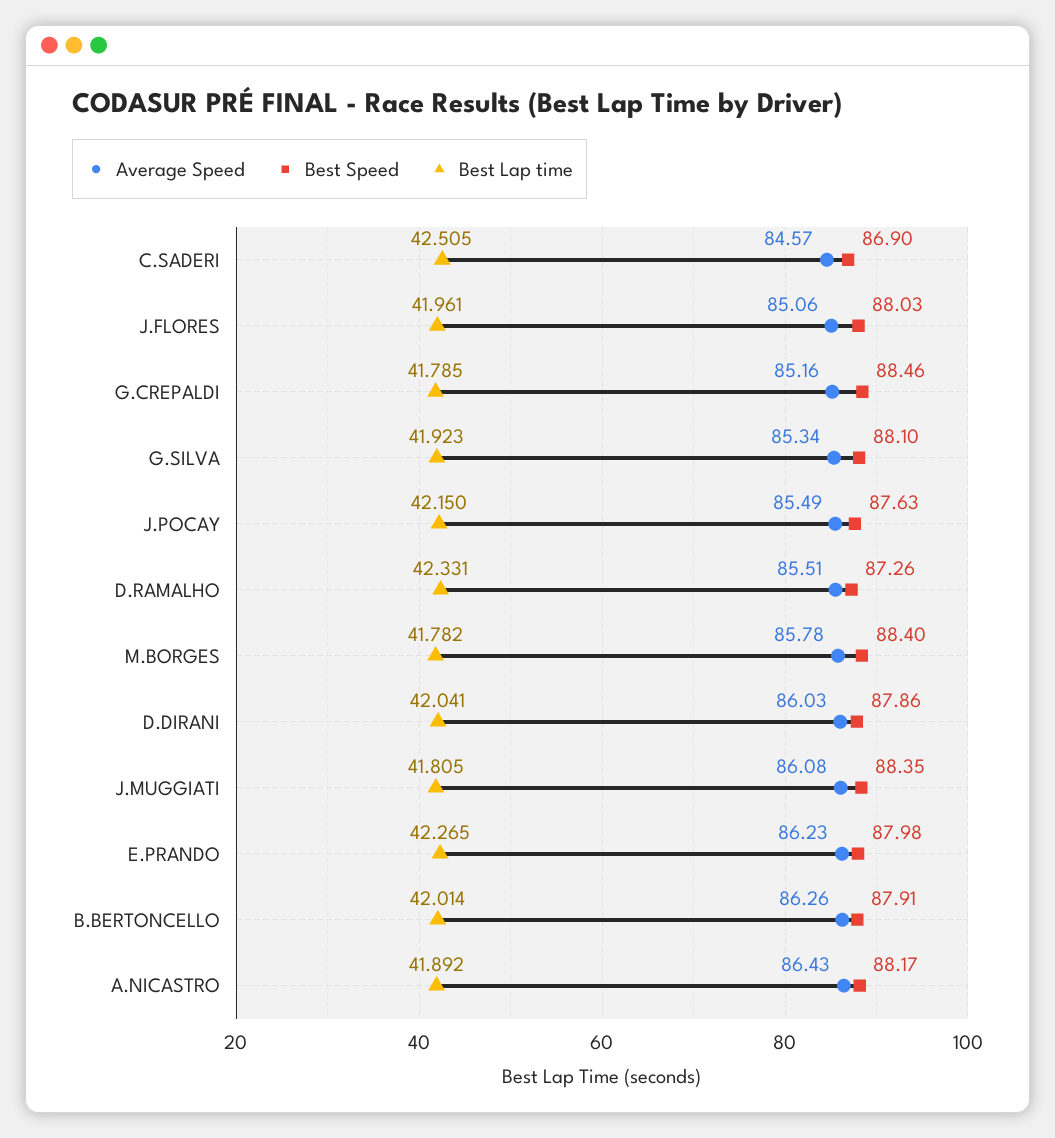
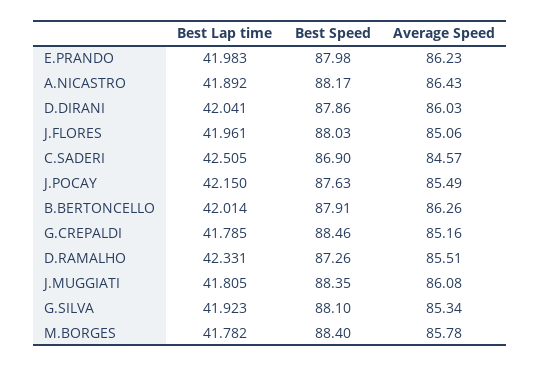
  {
    "Average Speed": {
      "C.SADERI": 84.57,
      "J.FLORES": 85.06,
      "G.CREPALDI": 85.16,
      "G.SILVA": 85.34,
      "J.POCAY": 85.49,
      "D.RAMALHO": 85.51,
      "M.BORGES": 85.78,
      "D.DIRANI": 86.03,
      "J.MUGGIATI": 86.08,
      "E.PRANDO": 86.23,
      "B.BERTONCELLO": 86.26,
      "A.NICASTRO": 86.43
    },
    "Best Speed": {
      "C.SADERI": 86.9,
      "J.FLORES": 88.03,
      "G.CREPALDI": 88.46,
      "G.SILVA": 88.1,
      "J.POCAY": 87.63,
      "D.RAMALHO": 87.26,
      "M.BORGES": 88.4,
      "D.DIRANI": 87.86,
      "J.MUGGIATI": 88.35,
      "E.PRANDO": 87.98,
      "B.BERTONCELLO": 87.91,
      "A.NICASTRO": 88.17
    },
    "Best Lap time": {
      "C.SADERI": 42.505,
      "J.FLORES": 41.961,
      "G.CREPALDI": 41.785,
      "G.SILVA": 41.923,
      "J.POCAY": 42.15,
      "D.RAMALHO": 42.331,
      "M.BORGES": 41.782,
      "D.DIRANI": 42.041,
      "J.MUGGIATI": 41.805,
-     "E.PRANDO": 42.265,
+     "E.PRANDO": 41.983,
      "B.BERTONCELLO": 42.014,
      "A.NICASTRO": 41.892
    }
  }

